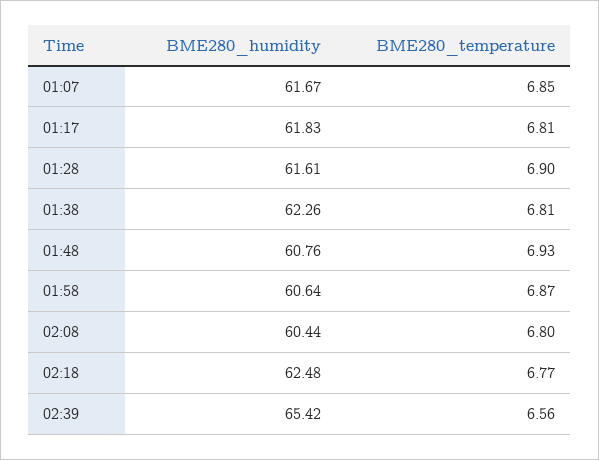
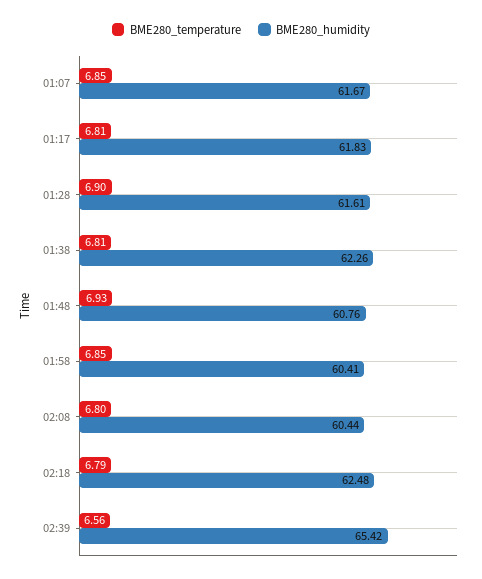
  {
    "BME280_humidity": {
      "01:07": 61.67,
      "01:17": 61.83,
      "01:28": 61.61,
      "01:38": 62.26,
      "01:48": 60.76,
-     "01:58": 60.64,
+     "01:58": 60.41,
      "02:08": 60.44,
      "02:18": 62.48,
      "02:39": 65.42
    },
    "BME280_temperature": {
      "01:07": 6.85,
      "01:17": 6.81,
      "01:28": 6.9,
      "01:38": 6.81,
      "01:48": 6.93,
-     "01:58": 6.87,
+     "01:58": 6.85,
      "02:08": 6.8,
-     "02:18": 6.77,
+     "02:18": 6.79,
      "02:39": 6.56
    }
  }

